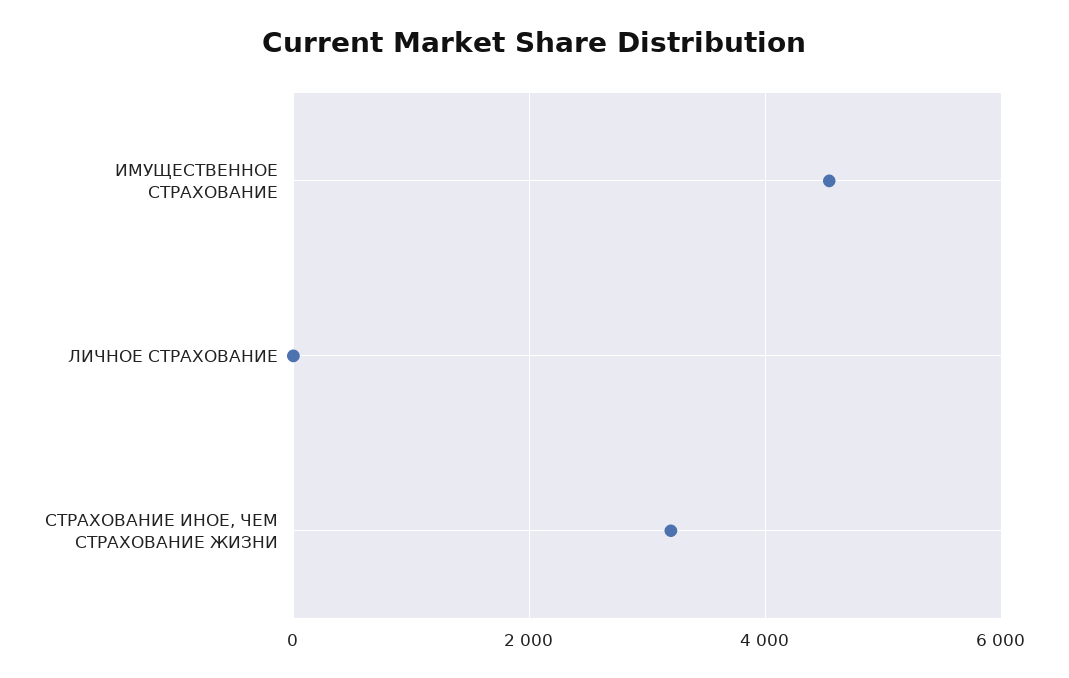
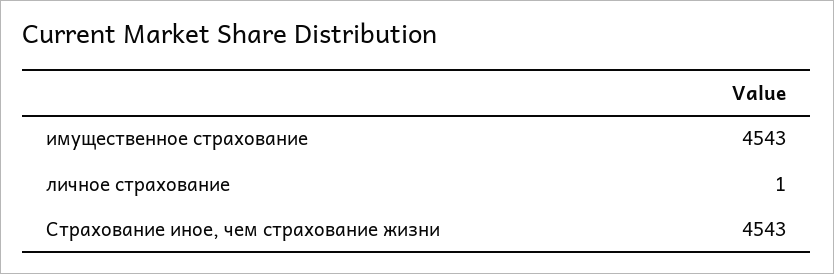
  {
    "ИМУЩЕСТВЕННОЕ СТРАХОВАНИЕ": 4543,
    "ЛИЧНОЕ СТРАХОВАНИЕ": 1,
-   "СТРАХОВАНИЕ ИНОЕ, ЧЕМ СТРАХОВАНИЕ ЖИЗНИ": 3200
+   "СТРАХОВАНИЕ ИНОЕ, ЧЕМ СТРАХОВАНИЕ ЖИЗНИ": 4543
  }

